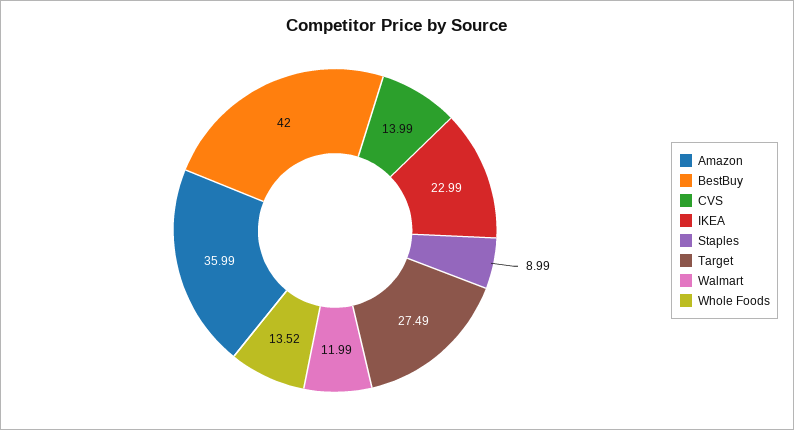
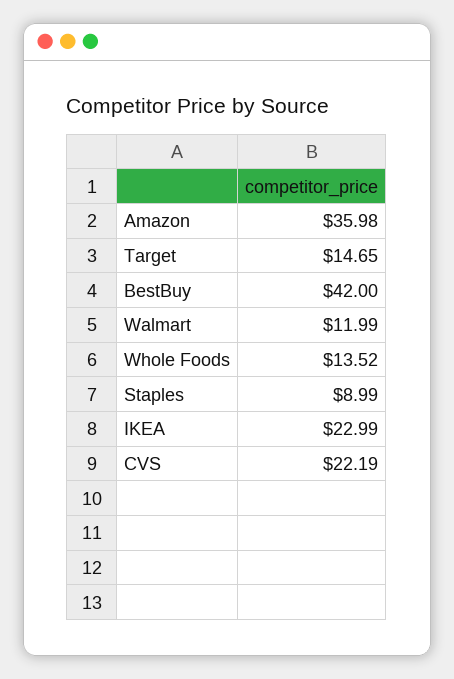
  {
-   "Amazon": 35.99,
+   "Amazon": 35.98,
    "BestBuy": 42,
-   "CVS": 13.99,
+   "CVS": 22.19,
    "IKEA": 22.99,
    "Staples": 8.99,
-   "Target": 27.49,
+   "Target": 14.65,
    "Walmart": 11.99,
    "Whole Foods": 13.52
  }

